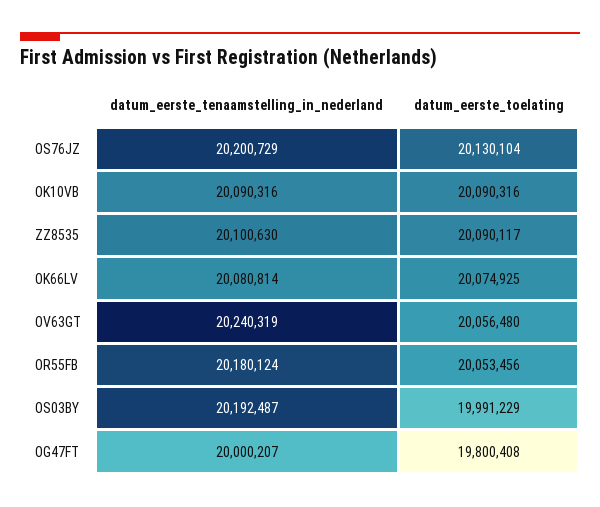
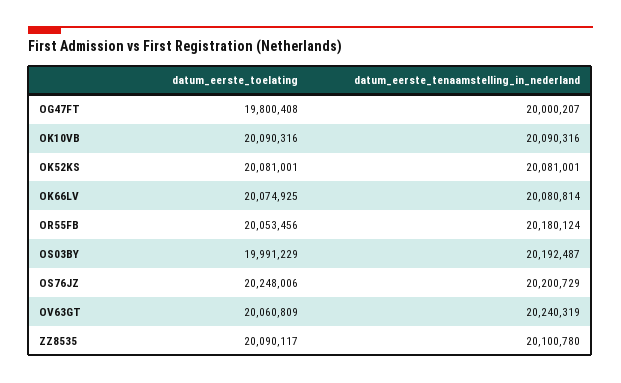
  {
    "datum_eerste_tenaamstelling_in_nederland": {
      "OS76JZ": 20200729,
      "OK10VB": 20090316,
-     "ZZ8535": 20100630,
+     "ZZ8535": 20100780,
      "OK66LV": 20080814,
      "OV63GT": 20240319,
      "OR55FB": 20180124,
      "OS03BY": 20192487,
-     "OG47FT": 20000207
+     "OG47FT": 20000207,
+     "OK52KS": 20081001
    },
    "datum_eerste_toelating": {
-     "OS76JZ": 20130104,
+     "OS76JZ": 20248006,
      "OK10VB": 20090316,
      "ZZ8535": 20090117,
      "OK66LV": 20074925,
-     "OV63GT": 20056480,
+     "OV63GT": 20060809,
      "OR55FB": 20053456,
      "OS03BY": 19991229,
-     "OG47FT": 19800408
+     "OG47FT": 19800408,
+     "OK52KS": 20081001
    }
  }

